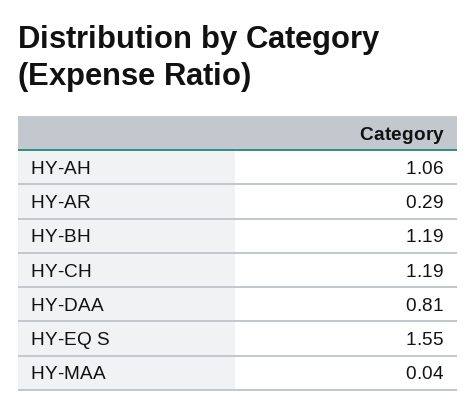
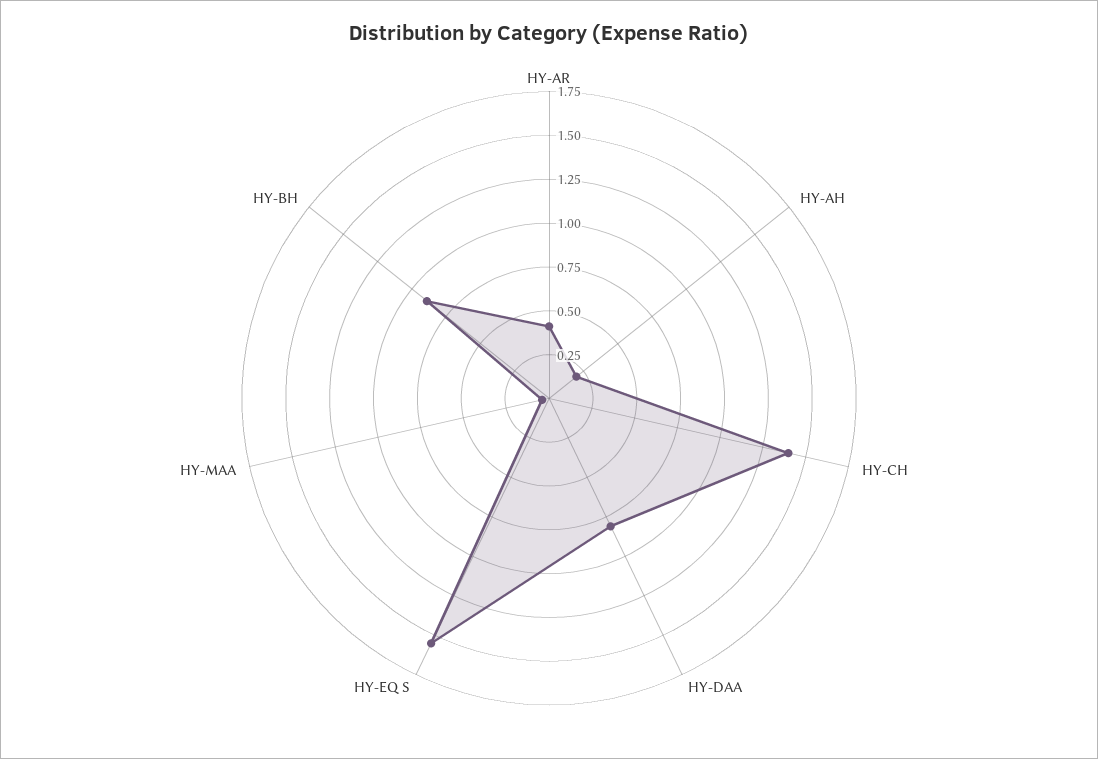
  {
-   "HY-AH": 1.06,
+   "HY-AH": 0.2,
-   "HY-AR": 0.29,
+   "HY-AR": 0.4,
-   "HY-BH": 1.19,
+   "HY-BH": 0.9,
-   "HY-CH": 1.19,
+   "HY-CH": 1.4,
    "HY-DAA": 0.81,
    "HY-EQ S": 1.55,
    "HY-MAA": 0.04
  }

